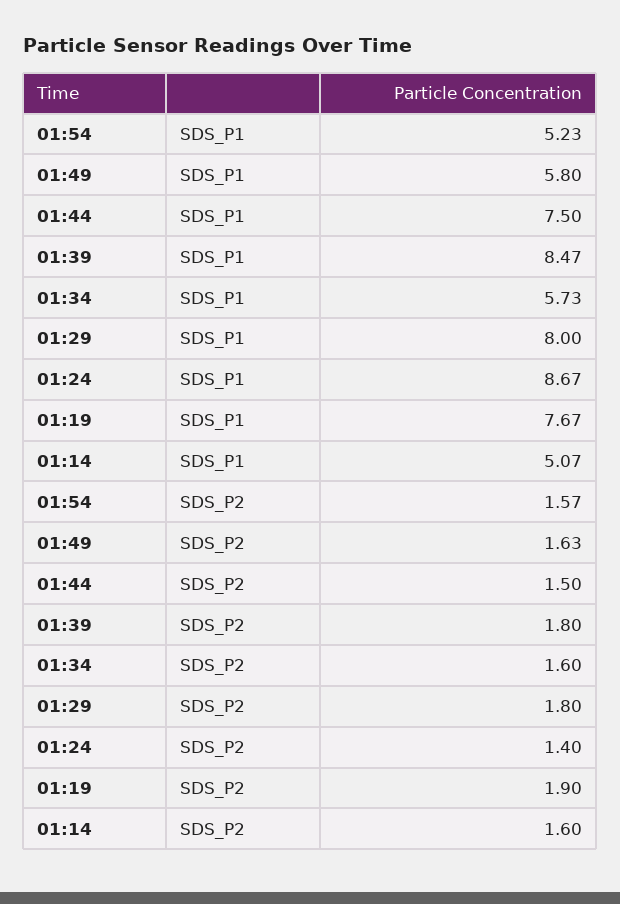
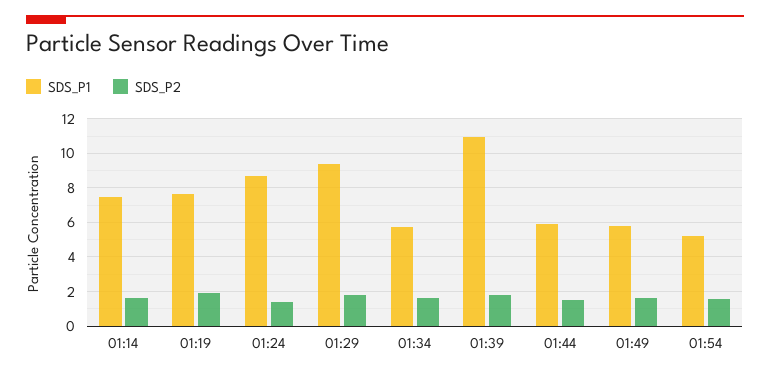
  {
    "SDS_P1": {
      "01:54": 5.23,
      "01:49": 5.8,
-     "01:44": 7.5,
+     "01:44": 6,
-     "01:39": 8.47,
+     "01:39": 11,
      "01:34": 5.73,
-     "01:29": 8,
+     "01:29": 9.5,
      "01:24": 8.67,
      "01:19": 7.67,
-     "01:14": 5.07
+     "01:14": 7.5
    },
    "SDS_P2": {
      "01:54": 1.57,
      "01:49": 1.63,
      "01:44": 1.5,
      "01:39": 1.8,
      "01:34": 1.6,
      "01:29": 1.8,
      "01:24": 1.4,
      "01:19": 1.9,
      "01:14": 1.6
    }
  }

